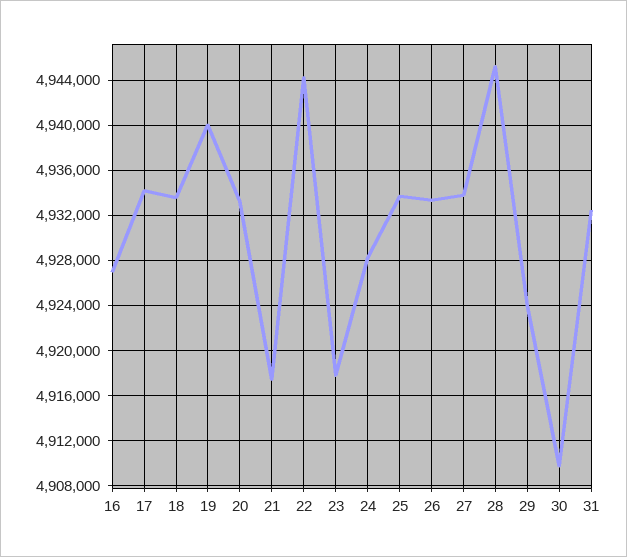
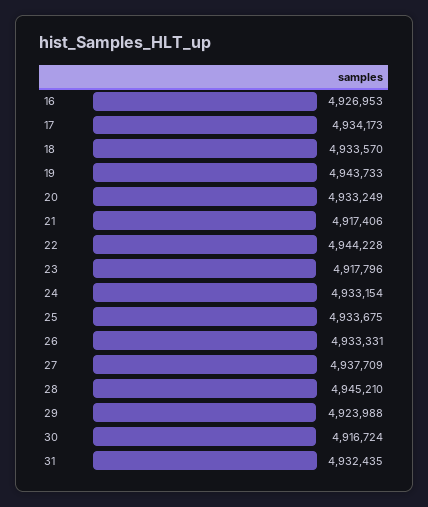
  {
    "16": 4926953,
    "17": 4934173,
    "18": 4933570,
-   "19": 4940000,
+   "19": 4943733,
    "20": 4933249,
    "21": 4917406,
    "22": 4944228,
    "23": 4917796,
-   "24": 4928000,
+   "24": 4933154,
    "25": 4933675,
    "26": 4933331,
-   "27": 4934000,
+   "27": 4937709,
    "28": 4945210,
    "29": 4923988,
-   "30": 4910000,
+   "30": 4916724,
    "31": 4932435
  }

